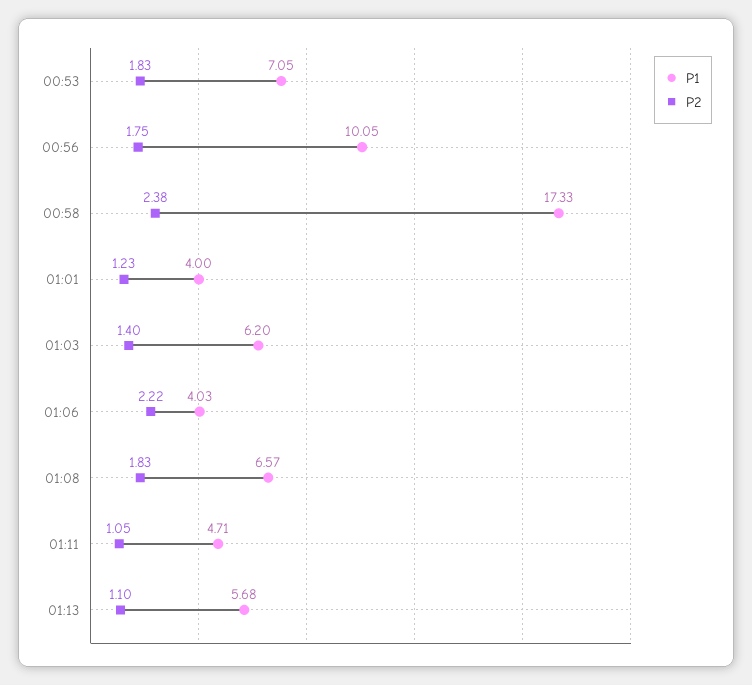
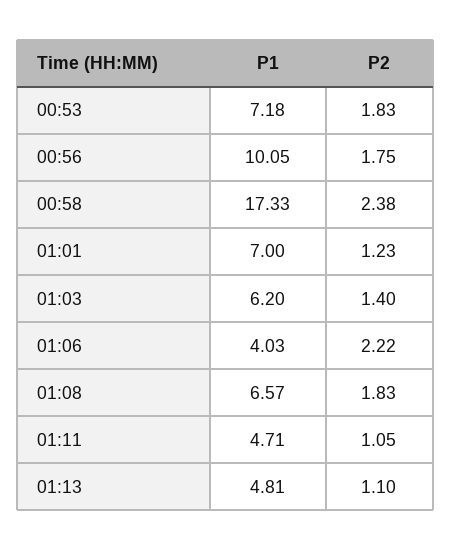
  {
    "P1": {
-     "00:53": 7.05,
+     "00:53": 7.18,
      "00:56": 10.05,
      "00:58": 17.33,
-     "01:01": 4,
+     "01:01": 7,
      "01:03": 6.2,
      "01:06": 4.03,
      "01:08": 6.57,
      "01:11": 4.71,
-     "01:13": 5.68
+     "01:13": 4.81
    },
    "P2": {
      "00:53": 1.83,
      "00:56": 1.75,
      "00:58": 2.38,
      "01:01": 1.23,
      "01:03": 1.4,
      "01:06": 2.22,
      "01:08": 1.83,
      "01:11": 1.05,
      "01:13": 1.1
    }
  }

